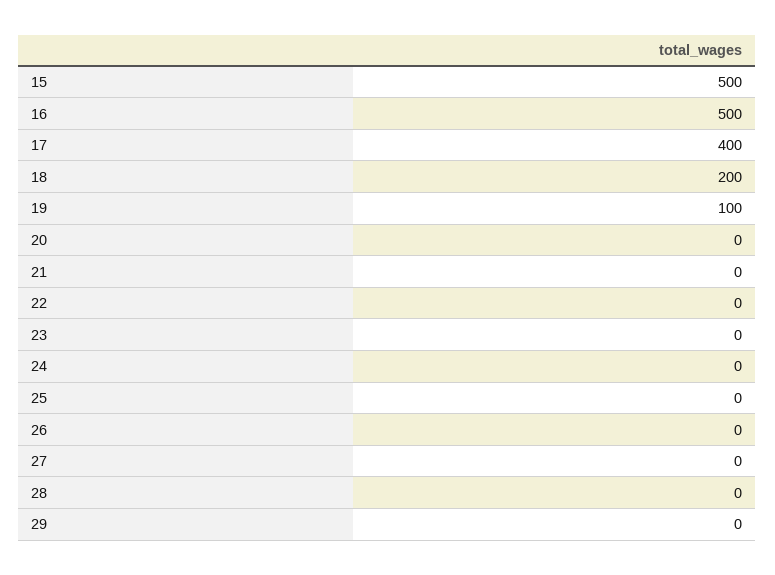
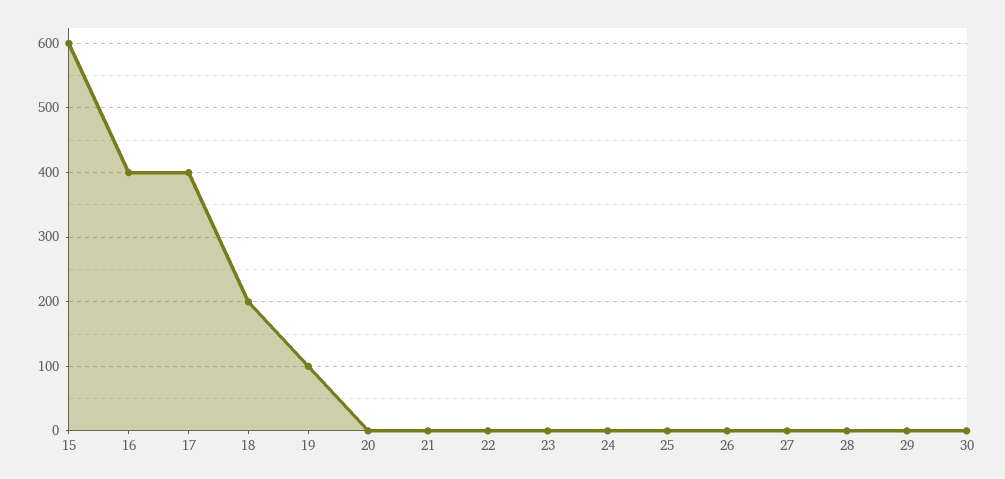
  {
-   "15": 500,
+   "15": 600,
-   "16": 500,
+   "16": 400,
    "17": 400,
    "18": 200,
    "19": 100,
    "20": 0,
    "21": 0,
    "22": 0,
    "23": 0,
    "24": 0,
    "25": 0,
    "26": 0,
    "27": 0,
    "28": 0,
-   "29": 0
+   "29": 0,
+   "30": 0
  }

